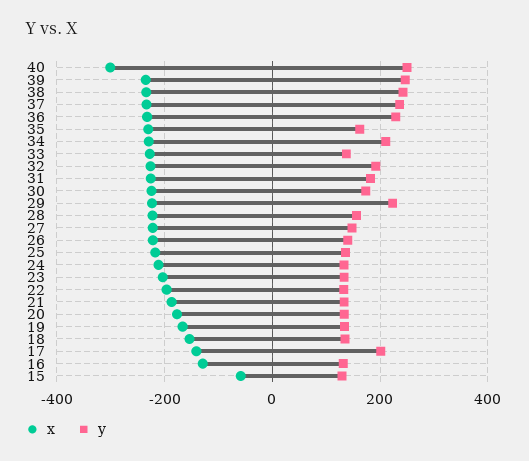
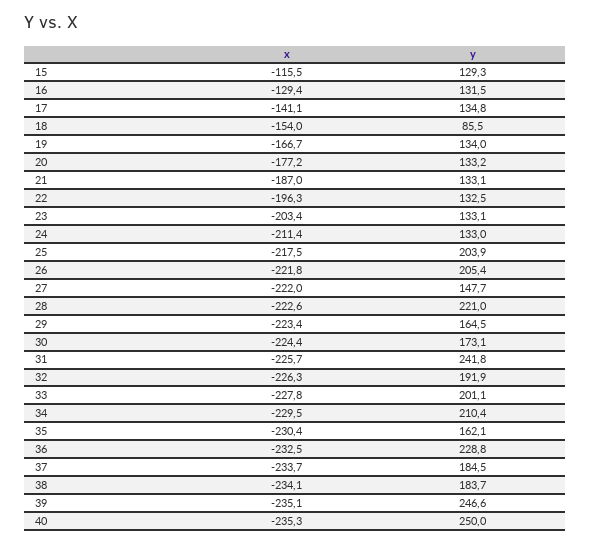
  {
    "x": {
-     "40": -300,
+     "40": -235.3,
      "39": -235.1,
      "38": -234.1,
      "37": -233.7,
      "36": -232.5,
      "35": -230.4,
      "34": -229.5,
      "33": -227.8,
      "32": -226.3,
      "31": -225.7,
      "30": -224.4,
      "29": -223.4,
      "28": -222.6,
      "27": -222,
      "26": -221.8,
      "25": -217.5,
      "24": -211.4,
      "23": -203.4,
      "22": -196.3,
      "21": -187,
      "20": -177.2,
      "19": -166.7,
      "18": -154,
      "17": -141.1,
      "16": -129.4,
-     "15": -60
+     "15": -115.5
    },
    "y": {
      "40": 250,
      "39": 246.6,
-     "38": 240,
+     "38": 183.7,
-     "37": 240,
+     "37": 184.5,
      "36": 228.8,
      "35": 162.1,
      "34": 210.4,
-     "33": 140,
+     "33": 201.1,
      "32": 191.9,
-     "31": 180,
+     "31": 241.8,
      "30": 173.1,
-     "29": 220,
+     "29": 164.5,
-     "28": 160,
+     "28": 221,
      "27": 147.7,
-     "26": 140,
+     "26": 205.4,
-     "25": 140,
+     "25": 203.9,
      "24": 133,
      "23": 133.1,
      "22": 132.5,
      "21": 133.1,
      "20": 133.2,
      "19": 134,
-     "18": 140,
+     "18": 85.5,
-     "17": 200,
+     "17": 134.8,
      "16": 131.5,
      "15": 129.3
    }
  }

